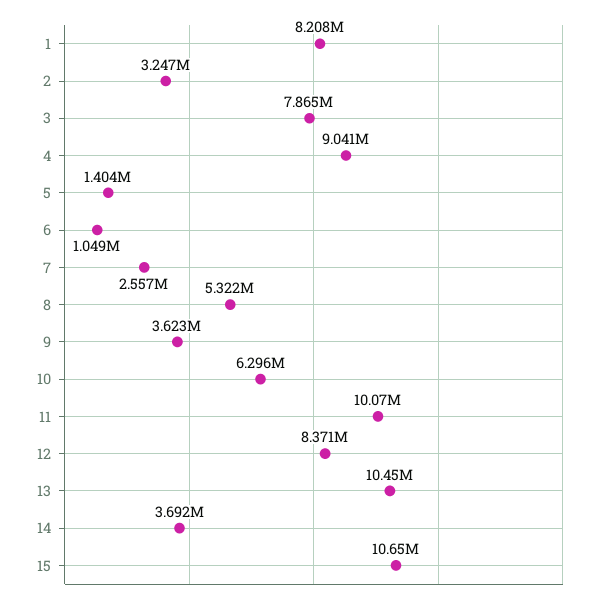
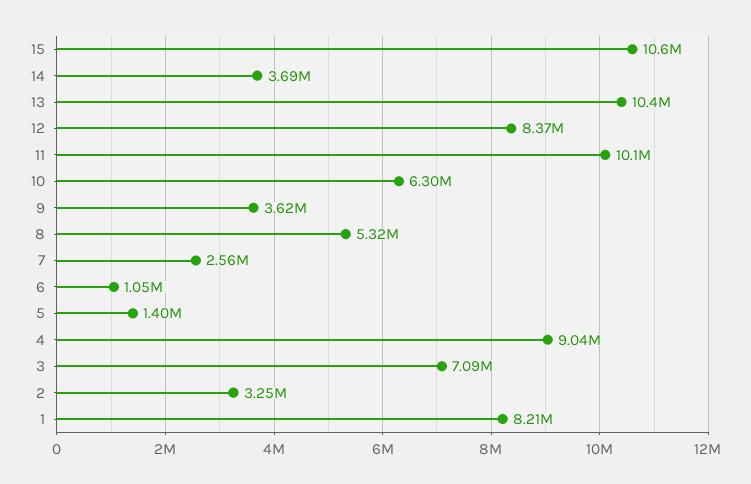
  {
    "1": 8208000,
    "2": 3247000,
-   "3": 7865000,
+   "3": 7090000,
    "4": 9041000,
    "5": 1404000,
    "6": 1049000,
    "7": 2557000,
    "8": 5322000,
    "9": 3623000,
    "10": 6296000,
    "11": 10070000,
    "12": 8371000,
    "13": 10450000,
    "14": 3692000,
    "15": 10650000
  }

